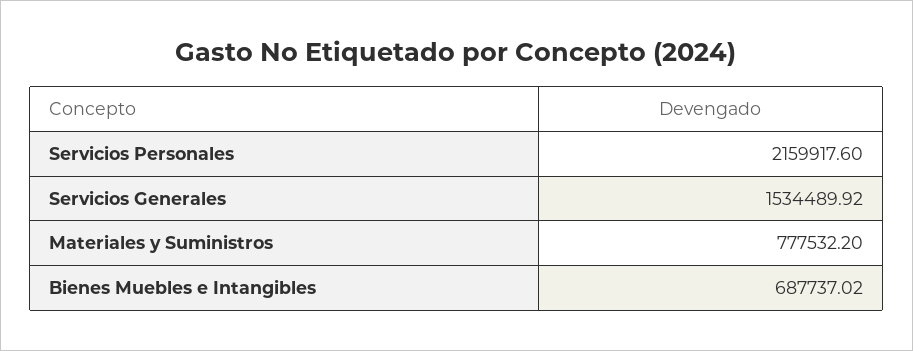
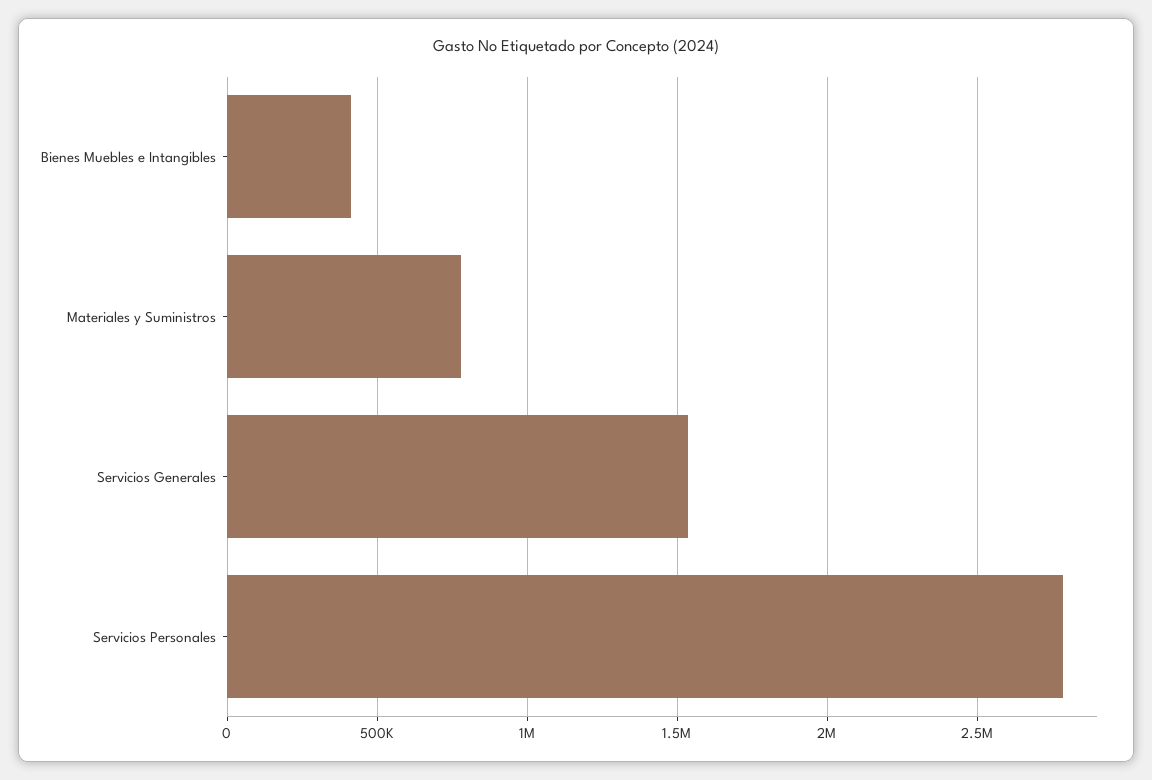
  {
-   "Servicios Personales": 2159917.6,
+   "Servicios Personales": 2800000,
    "Servicios Generales": 1534489.92,
    "Materiales y Suministros": 777532.2,
-   "Bienes Muebles e Intangibles": 687737.02
+   "Bienes Muebles e Intangibles": 400000
  }

